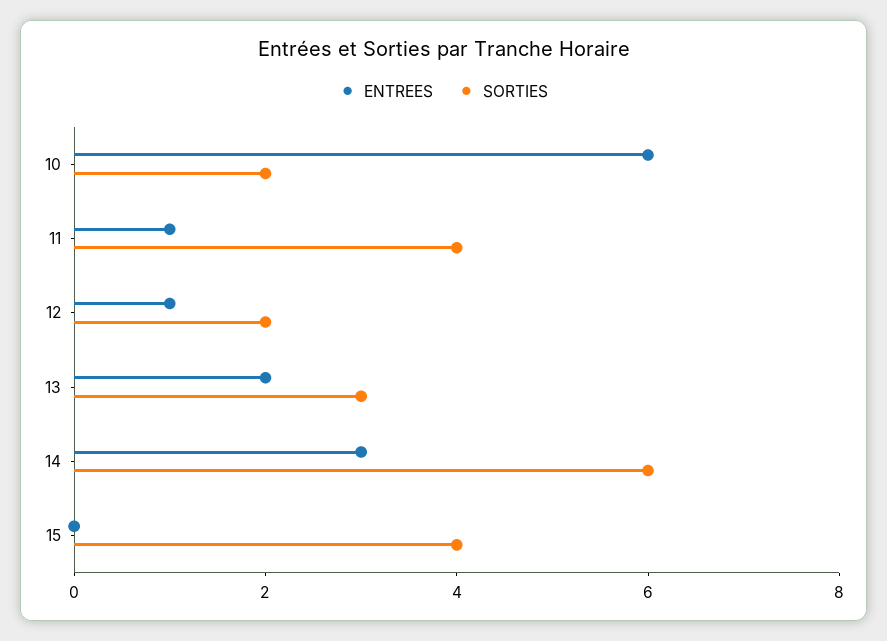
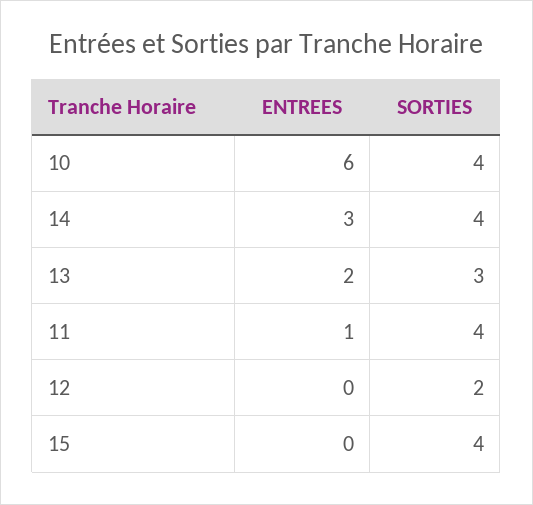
  {
    "ENTREES": {
      "10": 6,
      "11": 1,
-     "12": 1,
+     "12": 0,
      "13": 2,
      "14": 3,
      "15": 0
    },
    "SORTIES": {
-     "10": 2,
+     "10": 4,
      "11": 4,
      "12": 2,
      "13": 3,
-     "14": 6,
+     "14": 4,
      "15": 4
    }
  }

